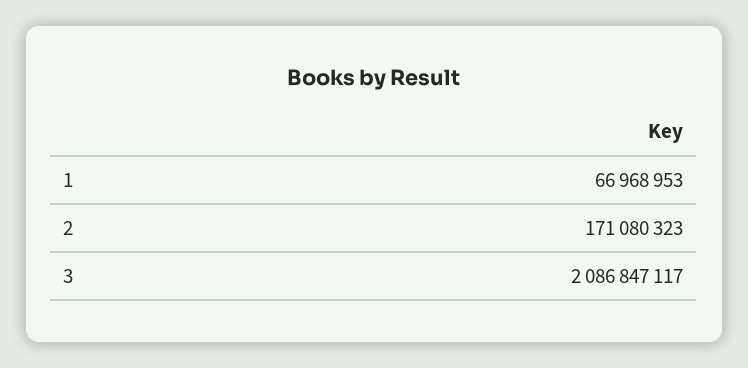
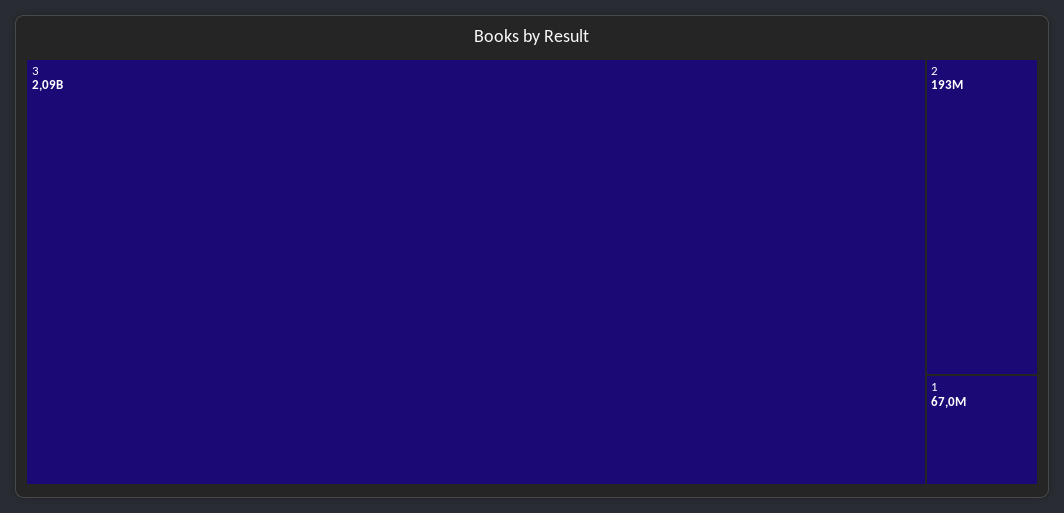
  {
    "1": 66968953,
-   "2": 171080323,
+   "2": 193000000,
    "3": 2086847117
  }

